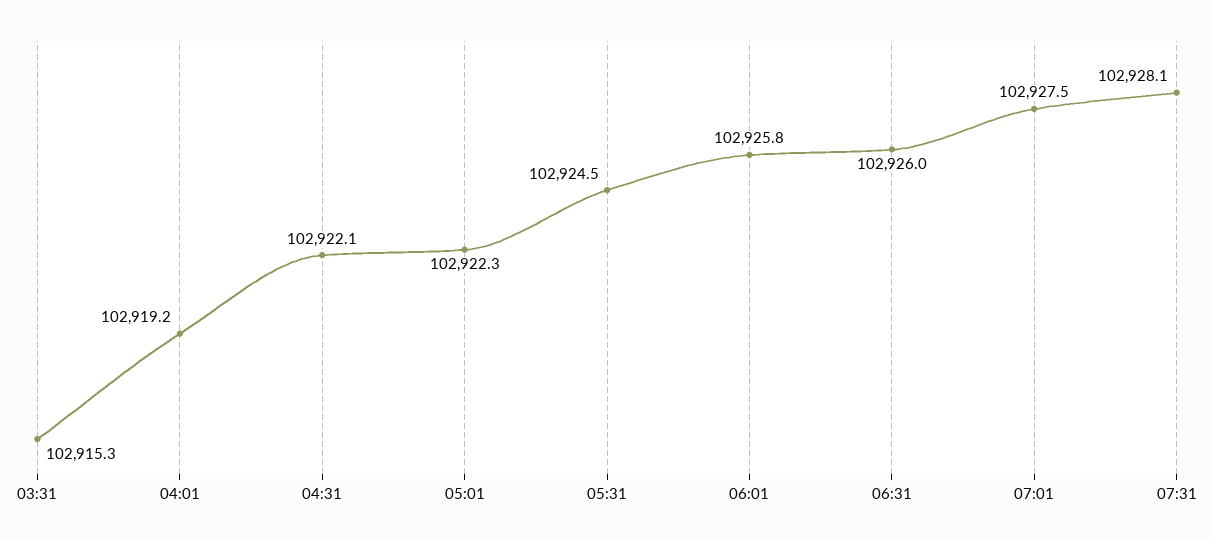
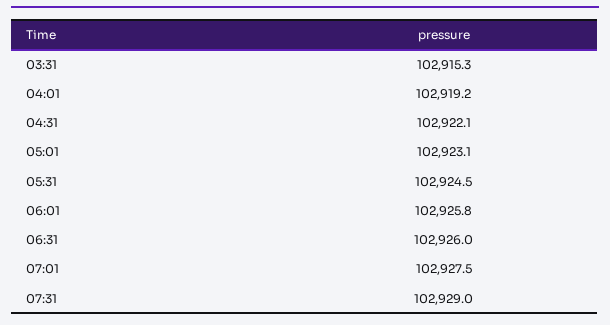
  {
    "03:31": 102915.3,
    "04:01": 102919.2,
    "04:31": 102922.1,
-   "05:01": 102922.3,
+   "05:01": 102923.1,
    "05:31": 102924.5,
    "06:01": 102925.8,
    "06:31": 102926,
    "07:01": 102927.5,
-   "07:31": 102928.1
+   "07:31": 102929
  }

